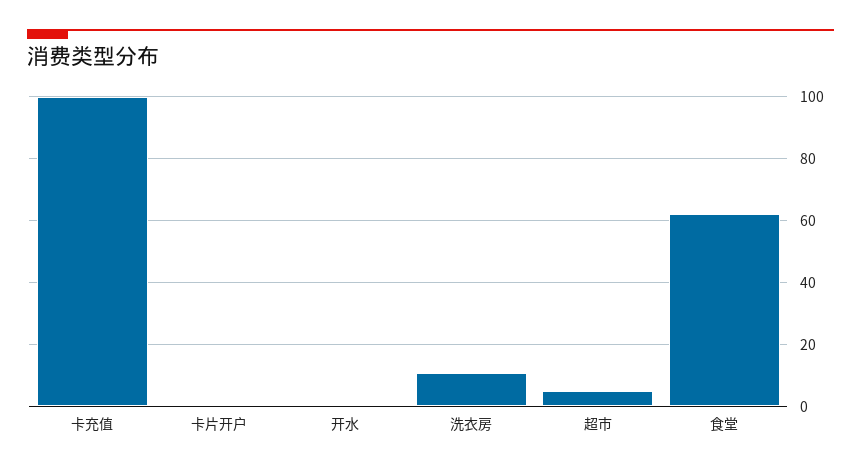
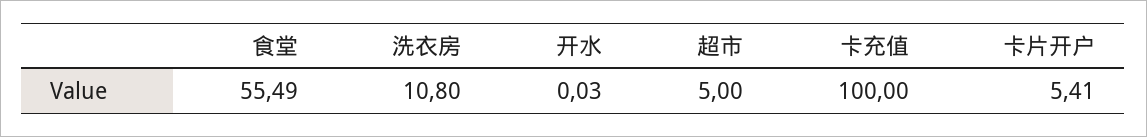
  {
    "卡充值": 100,
-   "卡片开户": 0,
+   "卡片开户": 5.41,
    "开水": 0.03,
    "洗衣房": 10.8,
    "超市": 5,
-   "食堂": 62
+   "食堂": 55.49
  }

